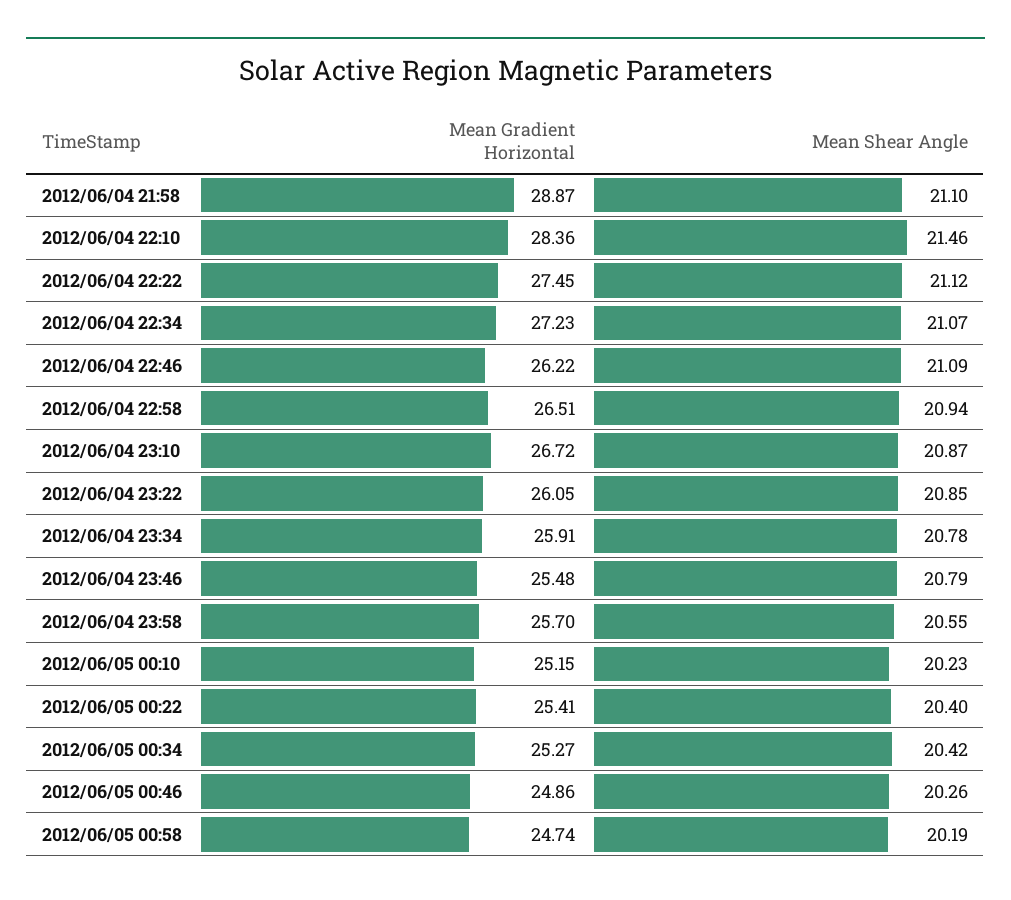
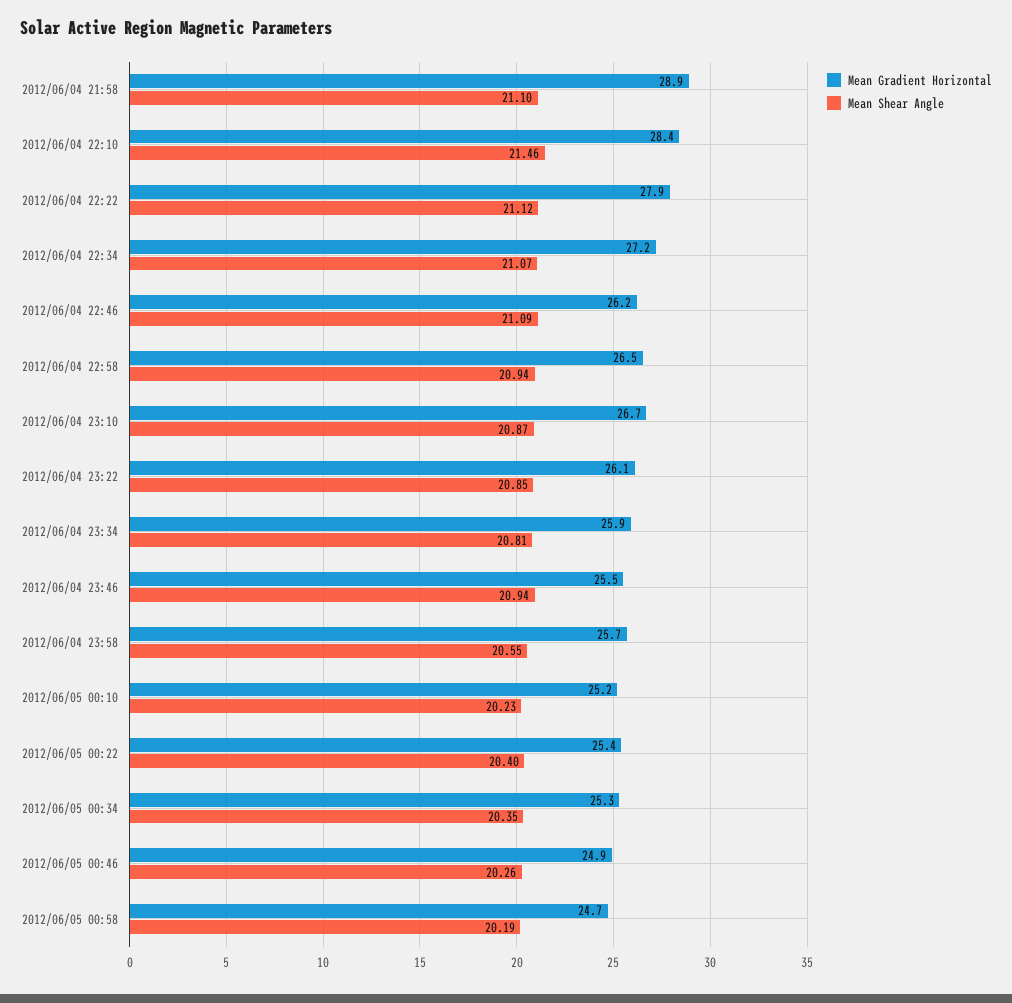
  {
    "Mean Gradient Horizontal": {
      "2012/06/04 21:58": 28.87,
      "2012/06/04 22:10": 28.36,
-     "2012/06/04 22:22": 27.45,
+     "2012/06/04 22:22": 27.9,
      "2012/06/04 22:34": 27.23,
      "2012/06/04 22:46": 26.22,
      "2012/06/04 22:58": 26.51,
      "2012/06/04 23:10": 26.72,
      "2012/06/04 23:22": 26.05,
      "2012/06/04 23:34": 25.91,
      "2012/06/04 23:46": 25.48,
      "2012/06/04 23:58": 25.7,
      "2012/06/05 00:10": 25.15,
      "2012/06/05 00:22": 25.41,
      "2012/06/05 00:34": 25.27,
      "2012/06/05 00:46": 24.86,
      "2012/06/05 00:58": 24.74
    },
    "Mean Shear Angle": {
      "2012/06/04 21:58": 21.1,
      "2012/06/04 22:10": 21.46,
      "2012/06/04 22:22": 21.12,
      "2012/06/04 22:34": 21.07,
      "2012/06/04 22:46": 21.09,
      "2012/06/04 22:58": 20.94,
      "2012/06/04 23:10": 20.87,
      "2012/06/04 23:22": 20.85,
-     "2012/06/04 23:34": 20.78,
+     "2012/06/04 23:34": 20.81,
-     "2012/06/04 23:46": 20.79,
+     "2012/06/04 23:46": 20.94,
      "2012/06/04 23:58": 20.55,
      "2012/06/05 00:10": 20.23,
      "2012/06/05 00:22": 20.4,
-     "2012/06/05 00:34": 20.42,
+     "2012/06/05 00:34": 20.35,
      "2012/06/05 00:46": 20.26,
      "2012/06/05 00:58": 20.19
    }
  }

